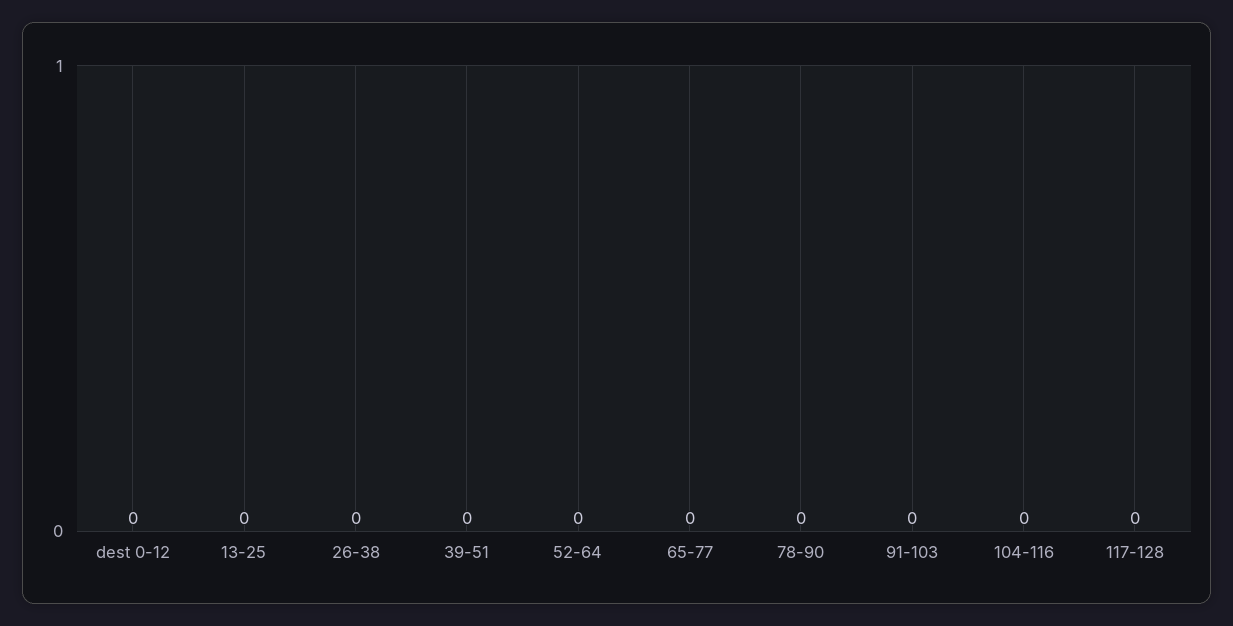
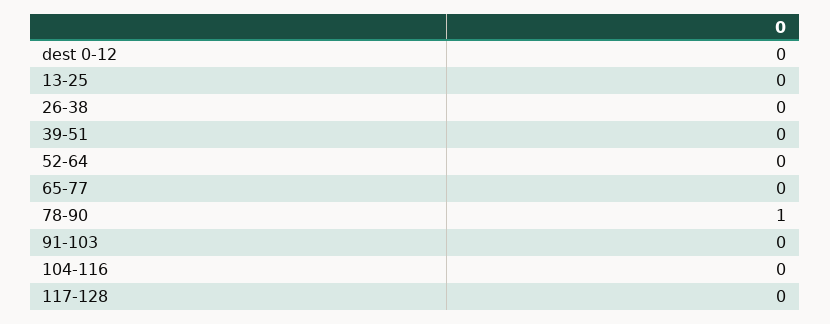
  {
    "dest 0-12": 0,
    "13-25": 0,
    "26-38": 0,
    "39-51": 0,
    "52-64": 0,
    "65-77": 0,
-   "78-90": 0,
+   "78-90": 1,
    "91-103": 0,
    "104-116": 0,
    "117-128": 0
  }

